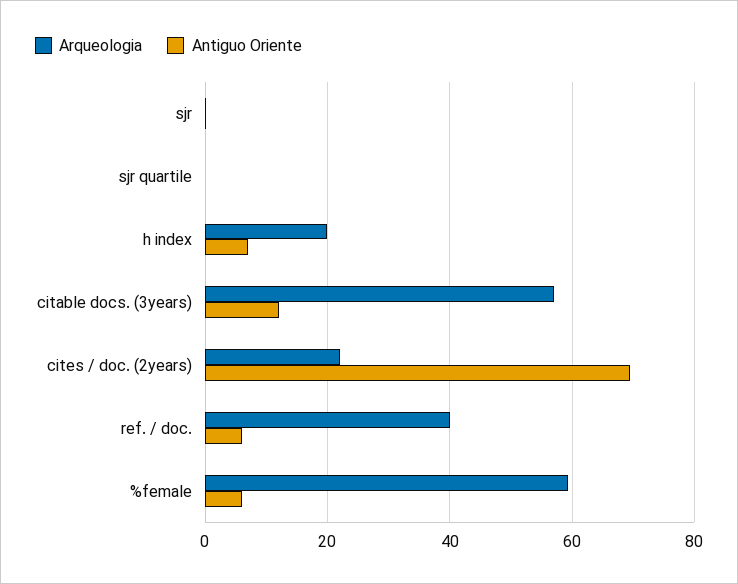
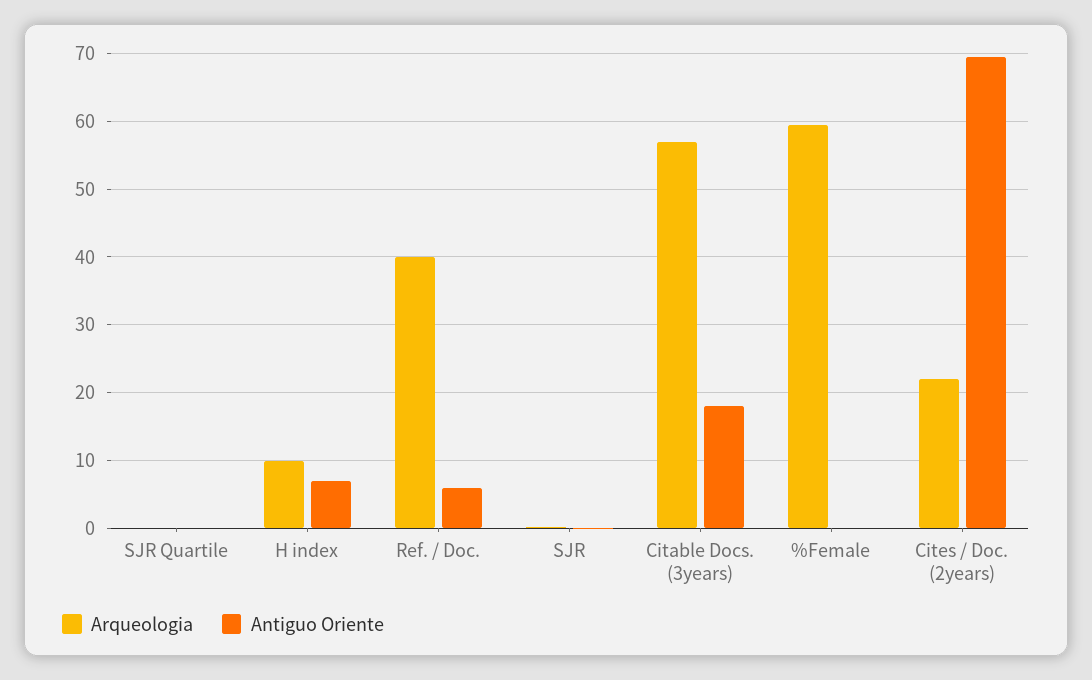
  {
    "Arqueologia": {
      "sjr": 0,
      "sjr quartile": 0,
-     "h index": 20,
+     "h index": 10,
      "citable docs. (3years)": 57,
      "cites / doc. (2years)": 22,
      "ref. / doc.": 40,
      "%female": 59
    },
    "Antiguo Oriente": {
      "sjr": 0,
      "sjr quartile": 0,
      "h index": 7,
-     "citable docs. (3years)": 12,
+     "citable docs. (3years)": 18,
      "cites / doc. (2years)": 69,
      "ref. / doc.": 6,
-     "%female": 6
+     "%female": 0
    }
  }

